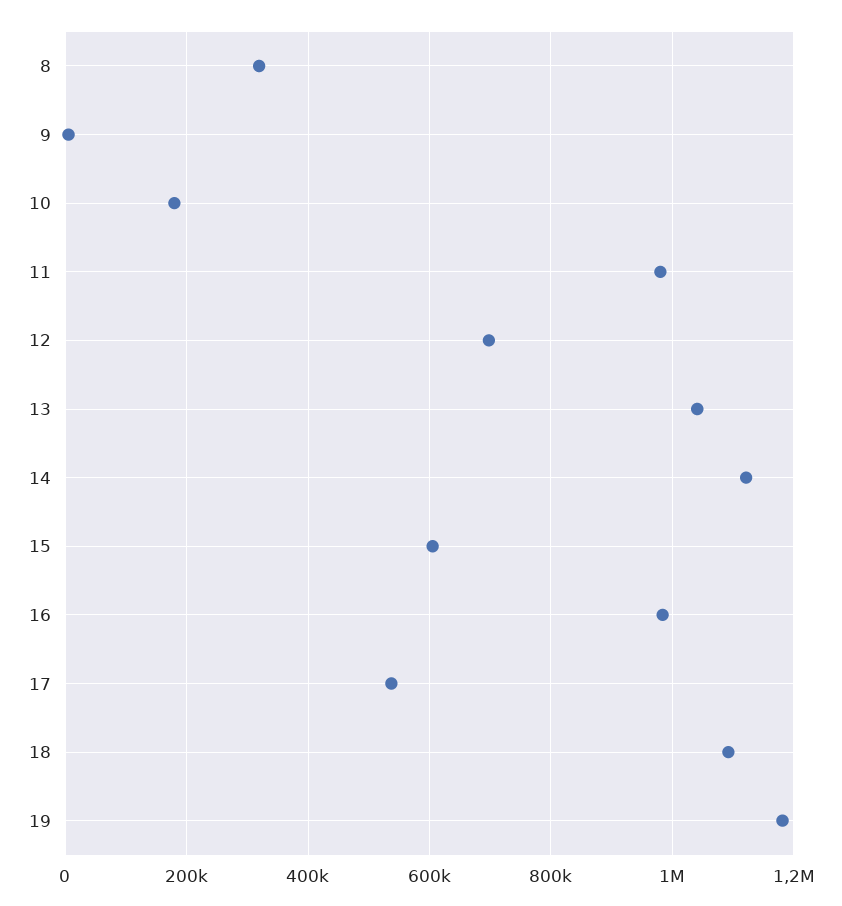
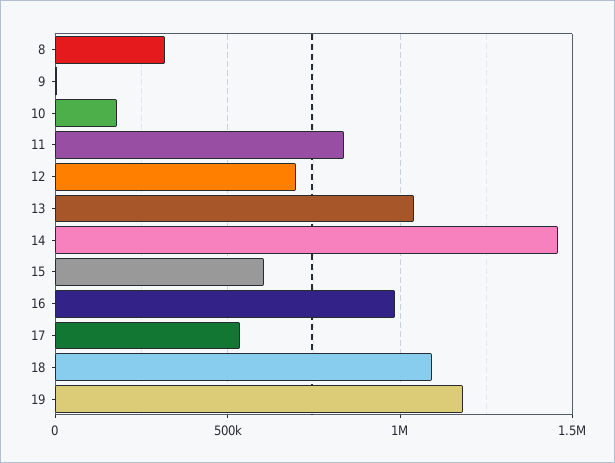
  {
    "8": 320000,
    "9": 0,
    "10": 180000,
-   "11": 980000,
+   "11": 850000,
    "12": 700000,
    "13": 1040000,
-   "14": 1120000,
+   "14": 1450000,
    "15": 600000,
    "16": 980000,
    "17": 540000,
    "18": 1100000,
    "19": 1180000
  }

